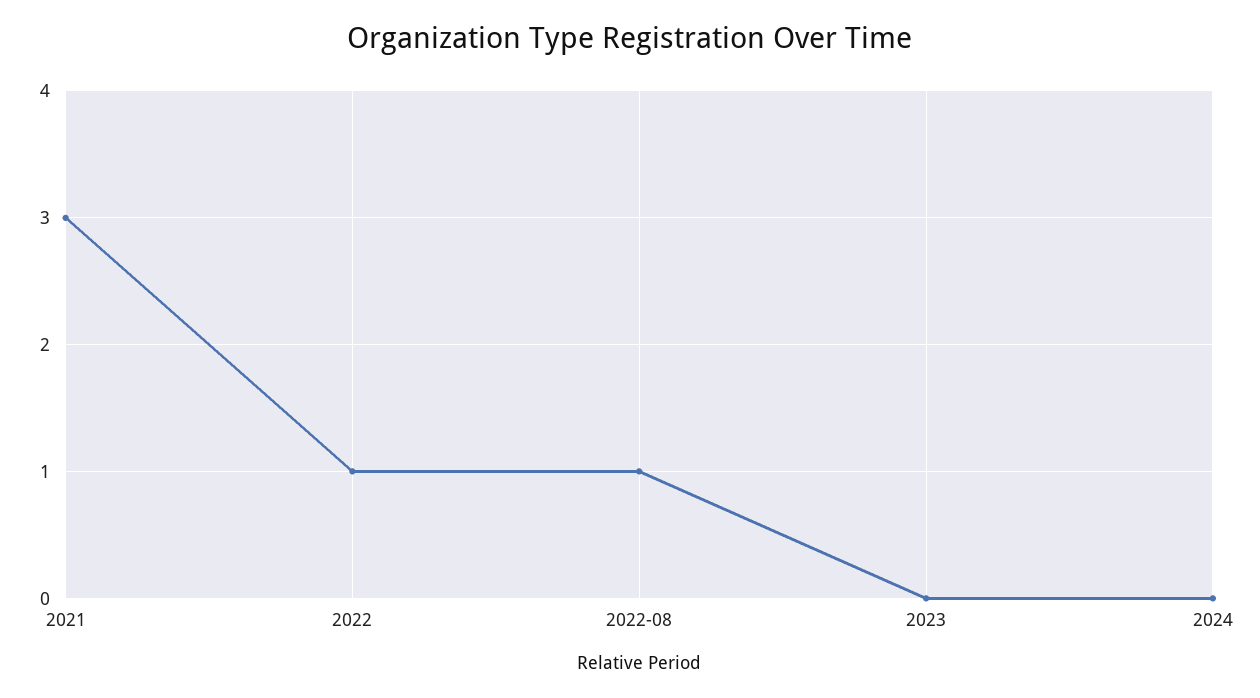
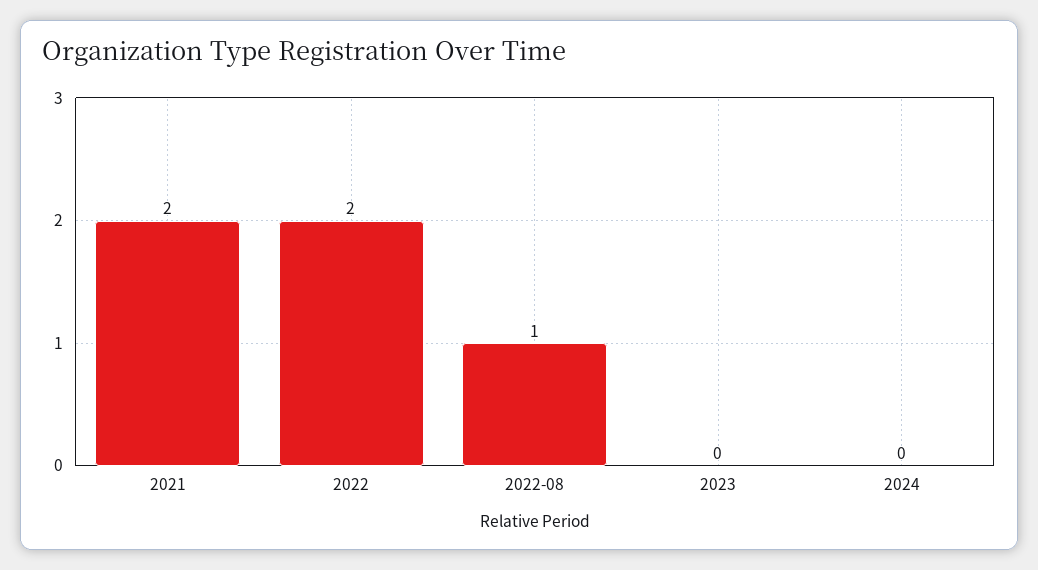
  {
-   "2021": 3,
+   "2021": 2,
-   "2022": 1,
+   "2022": 2,
    "2022-08": 1,
    "2023": 0,
    "2024": 0
  }

